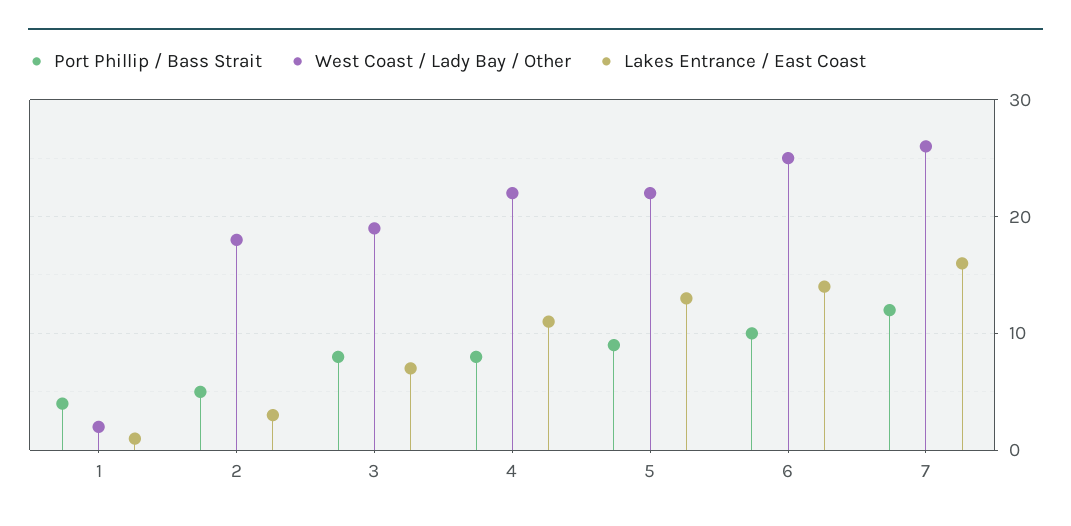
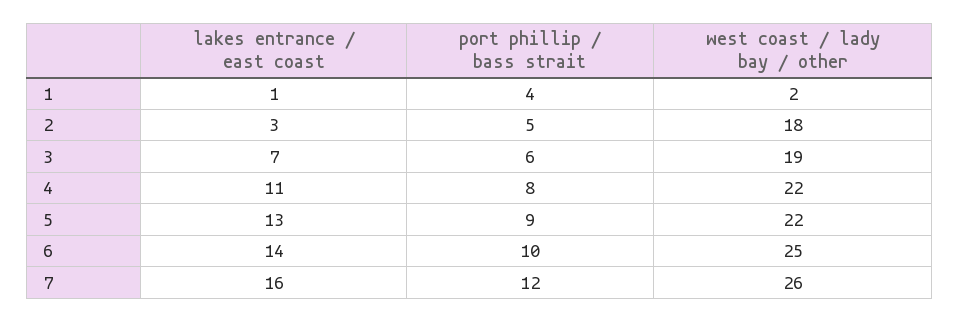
  {
    "Port Phillip / Bass Strait": {
      "1": 4,
      "2": 5,
-     "3": 8,
+     "3": 6,
      "4": 8,
      "5": 9,
      "6": 10,
      "7": 12
    },
    "West Coast / Lady Bay / Other": {
      "1": 2,
      "2": 18,
      "3": 19,
      "4": 22,
      "5": 22,
      "6": 25,
      "7": 26
    },
    "Lakes Entrance / East Coast": {
      "1": 1,
      "2": 3,
      "3": 7,
      "4": 11,
      "5": 13,
      "6": 14,
      "7": 16
    }
  }

